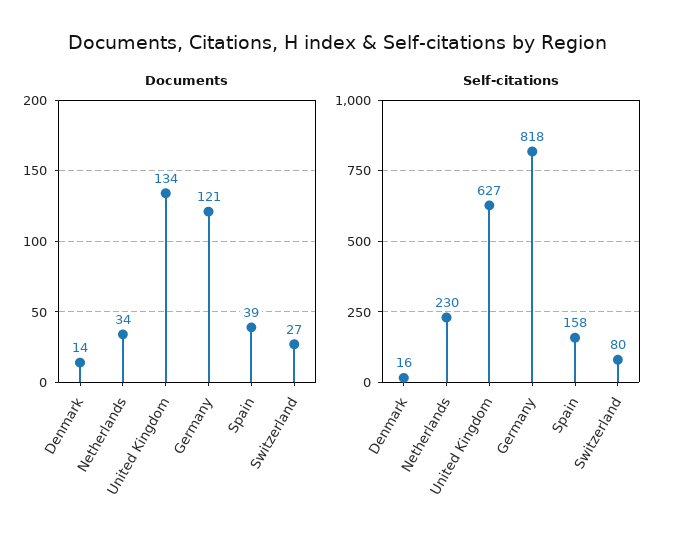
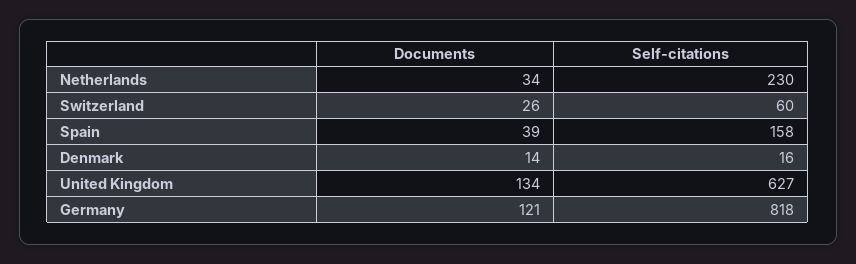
  {
    "Documents": {
      "Denmark": 14,
      "Netherlands": 34,
      "United Kingdom": 134,
      "Germany": 121,
      "Spain": 39,
-     "Switzerland": 27
+     "Switzerland": 26
    },
    "Self-citations": {
      "Denmark": 16,
      "Netherlands": 230,
      "United Kingdom": 627,
      "Germany": 818,
      "Spain": 158,
-     "Switzerland": 80
+     "Switzerland": 60
    }
  }

